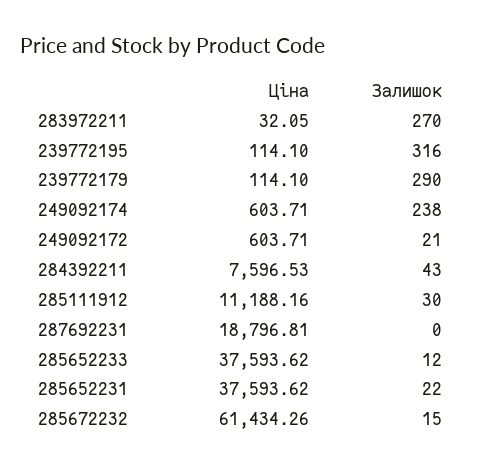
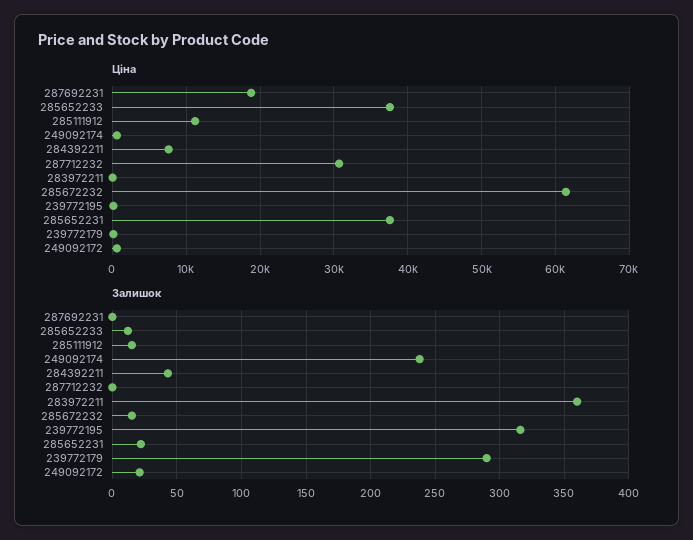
  {
    "Ціна": {
      "283972211": 32.05,
      "239772195": 114.1,
      "239772179": 114.1,
      "249092174": 603.71,
      "249092172": 603.71,
      "284392211": 7596.53,
      "285111912": 11188.16,
      "287692231": 18796.81,
      "285652233": 37593.62,
      "285652231": 37593.62,
-     "285672232": 61434.26
+     "285672232": 61434.26,
+     "287712232": 31000
    },
    "Залишок": {
-     "283972211": 270,
+     "283972211": 360,
      "239772195": 316,
      "239772179": 290,
      "249092174": 238,
      "249092172": 21,
      "284392211": 43,
-     "285111912": 30,
+     "285111912": 15,
      "287692231": 0,
      "285652233": 12,
      "285652231": 22,
-     "285672232": 15
+     "285672232": 15,
+     "287712232": 0
    }
  }

